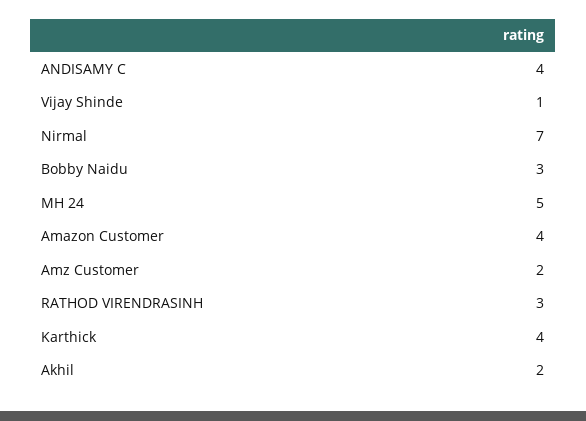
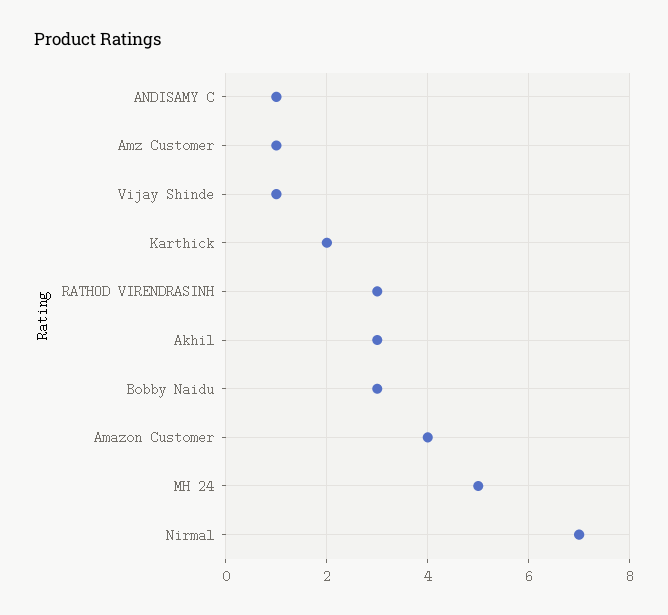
  {
-   "ANDISAMY C": 4,
+   "ANDISAMY C": 1,
    "Vijay Shinde": 1,
    "Nirmal": 7,
    "Bobby Naidu": 3,
    "MH 24": 5,
    "Amazon Customer": 4,
-   "Amz Customer": 2,
+   "Amz Customer": 1,
    "RATHOD VIRENDRASINH": 3,
-   "Karthick": 4,
+   "Karthick": 2,
-   "Akhil": 2
+   "Akhil": 3
  }

